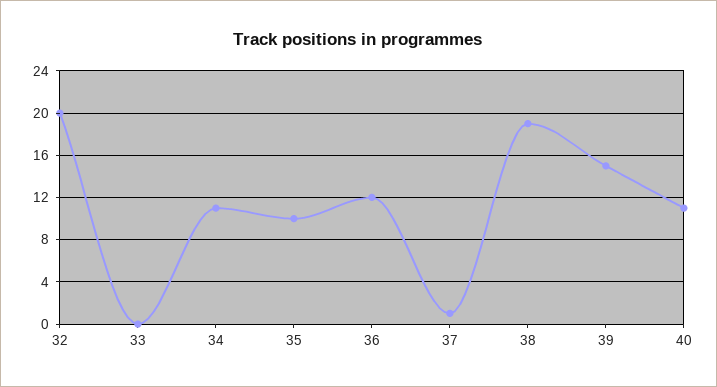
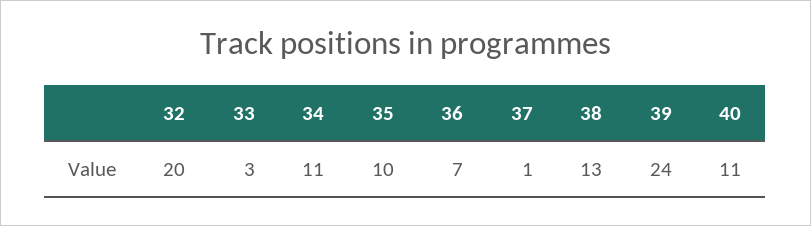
  {
    "32": 20,
-   "33": 0,
+   "33": 3,
    "34": 11,
    "35": 10,
-   "36": 12,
+   "36": 7,
    "37": 1,
-   "38": 19,
+   "38": 13,
-   "39": 15,
+   "39": 24,
    "40": 11
  }

